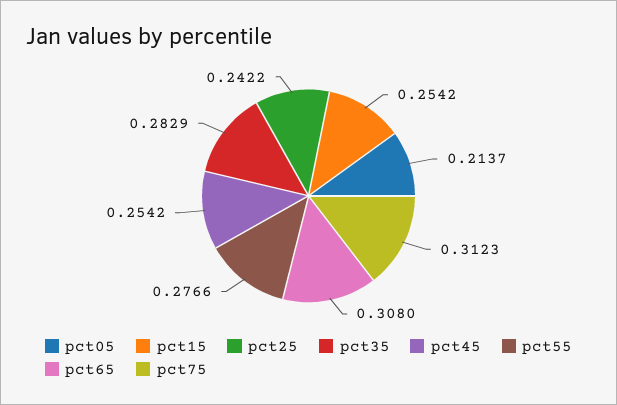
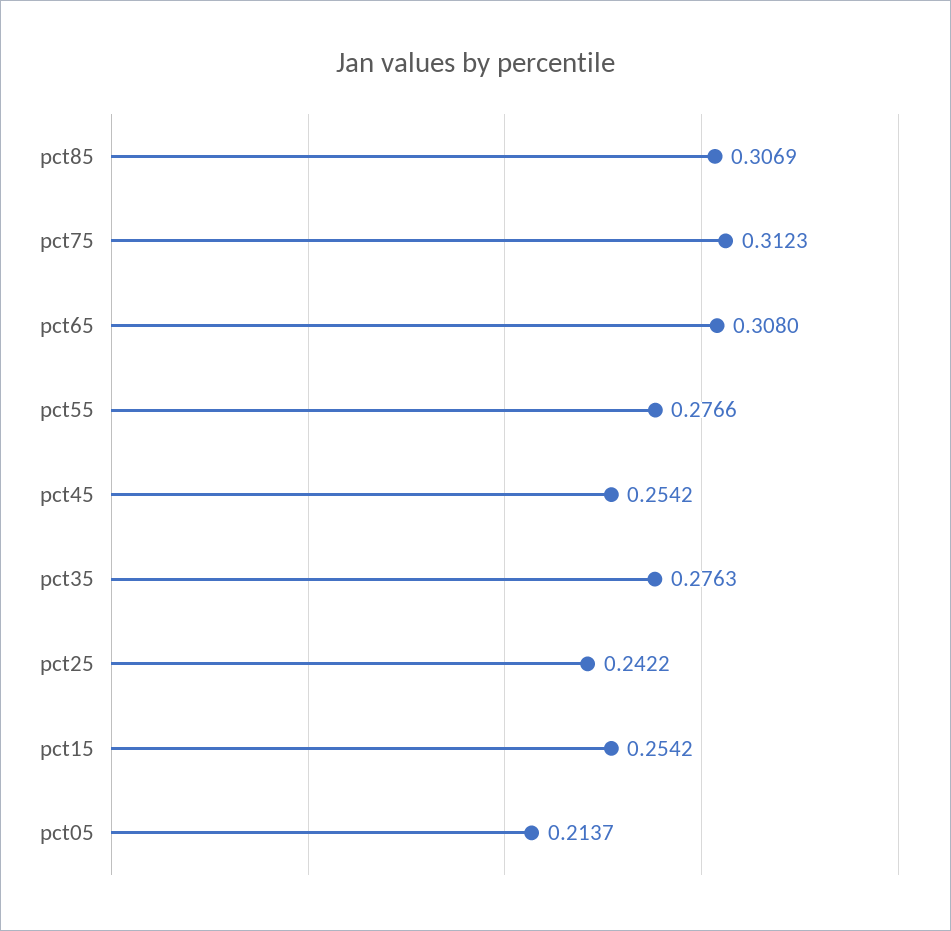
  {
    "pct05": 0.2137,
    "pct15": 0.2542,
    "pct25": 0.2422,
-   "pct35": 0.2829,
+   "pct35": 0.2763,
    "pct45": 0.2542,
    "pct55": 0.2766,
    "pct65": 0.308,
-   "pct75": 0.3123
+   "pct75": 0.3123,
+   "pct85": 0.3069
  }

